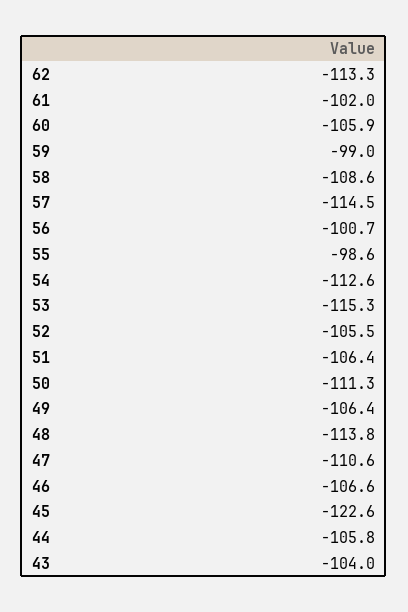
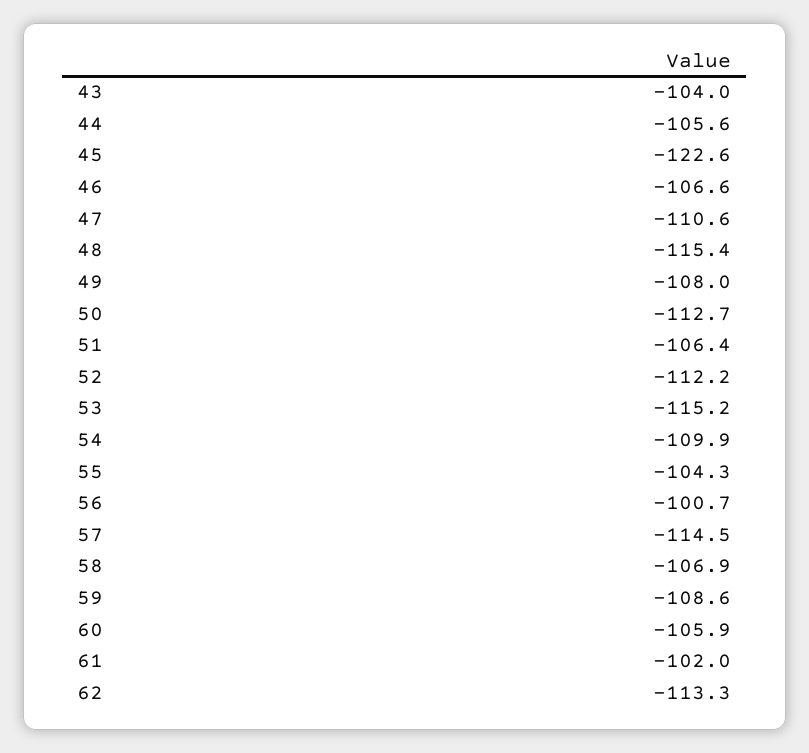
  {
    "62": -113.3,
    "61": -102,
    "60": -105.9,
-   "59": -99,
+   "59": -108.6,
-   "58": -108.6,
+   "58": -106.9,
    "57": -114.5,
    "56": -100.7,
-   "55": -98.6,
+   "55": -104.3,
-   "54": -112.6,
+   "54": -109.9,
-   "53": -115.3,
+   "53": -115.2,
-   "52": -105.5,
+   "52": -112.2,
    "51": -106.4,
-   "50": -111.3,
+   "50": -112.7,
-   "49": -106.4,
+   "49": -108,
-   "48": -113.8,
+   "48": -115.4,
    "47": -110.6,
    "46": -106.6,
    "45": -122.6,
-   "44": -105.8,
+   "44": -105.6,
    "43": -104
  }

